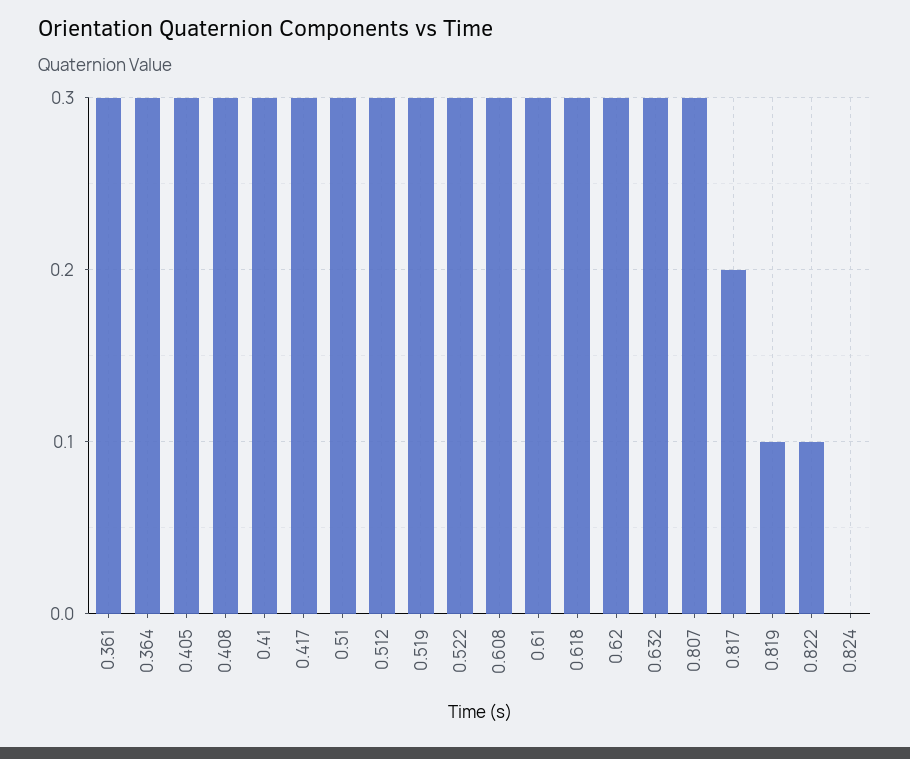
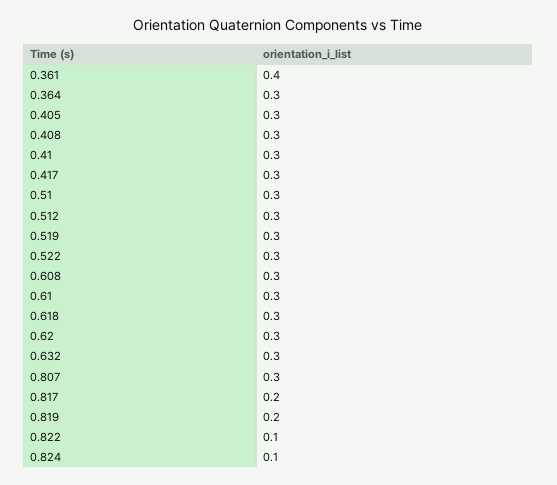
  {
-   "0.361": 0.3,
+   "0.361": 0.4,
    "0.364": 0.3,
    "0.405": 0.3,
    "0.408": 0.3,
    "0.41": 0.3,
    "0.417": 0.3,
    "0.51": 0.3,
    "0.512": 0.3,
    "0.519": 0.3,
    "0.522": 0.3,
    "0.608": 0.3,
    "0.61": 0.3,
    "0.618": 0.3,
    "0.62": 0.3,
    "0.632": 0.3,
    "0.807": 0.3,
    "0.817": 0.2,
-   "0.819": 0.1,
+   "0.819": 0.2,
    "0.822": 0.1,
-   "0.824": 0
+   "0.824": 0.1
  }

